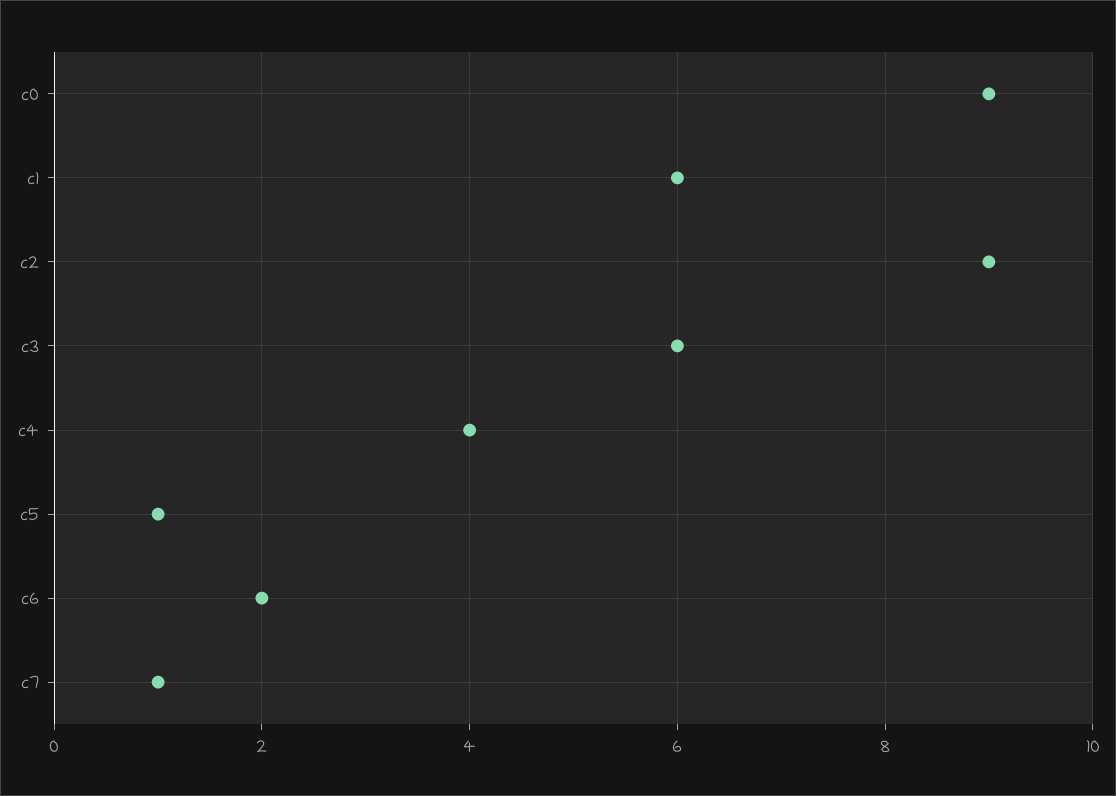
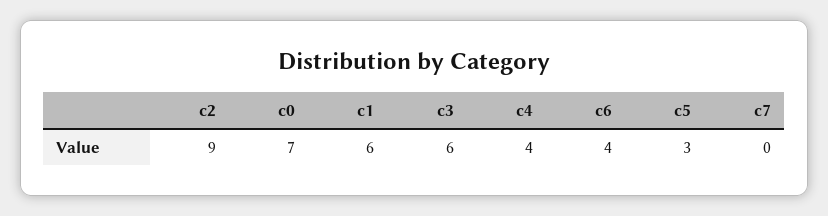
  {
-   "c0": 9,
+   "c0": 7,
    "c1": 6,
    "c2": 9,
    "c3": 6,
    "c4": 4,
-   "c5": 1,
+   "c5": 3,
-   "c6": 2,
+   "c6": 4,
-   "c7": 1
+   "c7": 0
  }

